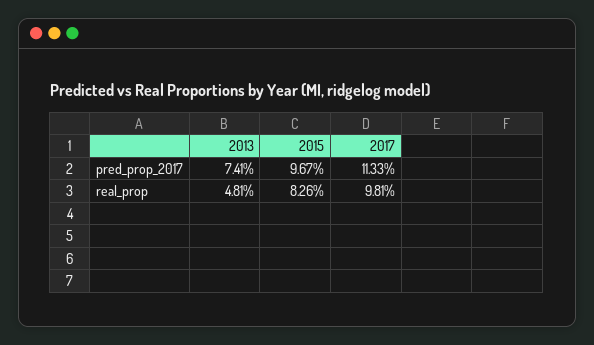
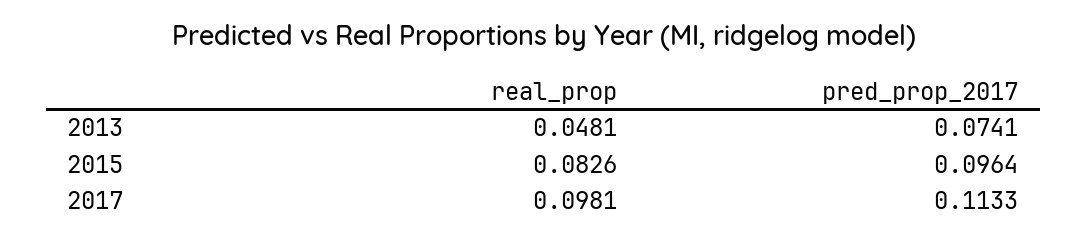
  {
    "2013": {
      "pred_prop_2017": 0.0741,
      "real_prop": 0.0481
    },
    "2015": {
-     "pred_prop_2017": 0.0967,
+     "pred_prop_2017": 0.0964,
      "real_prop": 0.0826
    },
    "2017": {
      "pred_prop_2017": 0.1133,
      "real_prop": 0.0981
    }
  }

